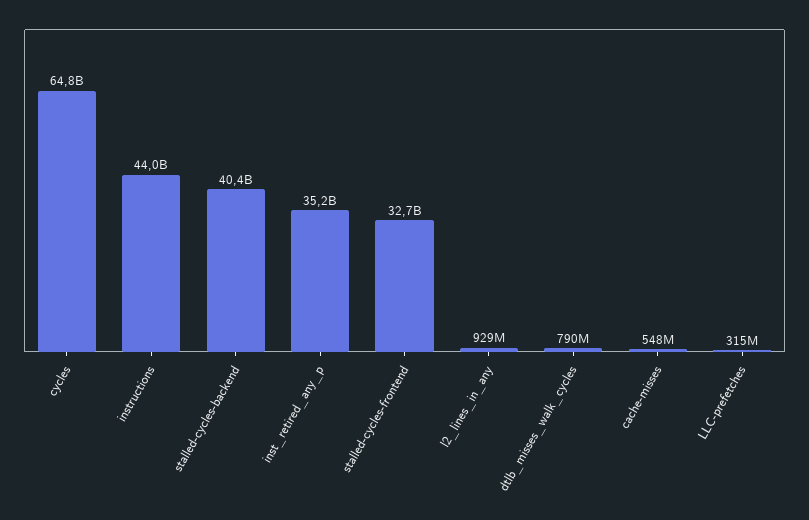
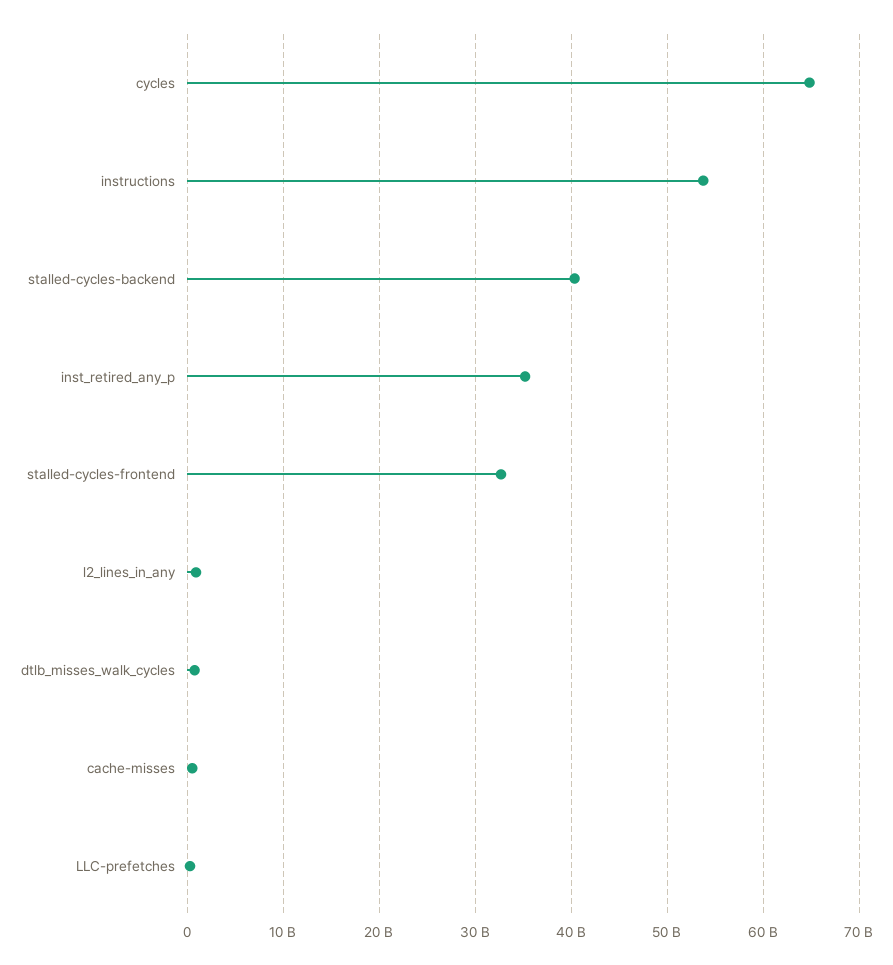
  {
    "cycles": 64800000000,
-   "instructions": 44000000000,
+   "instructions": 54000000000,
    "stalled-cycles-backend": 40400000000,
    "inst_retired_any_p": 35200000000,
    "stalled-cycles-frontend": 32700000000,
    "l2_lines_in_any": 929000000,
    "dtlb_misses_walk_cycles": 790000000,
    "cache-misses": 548000000,
    "LLC-prefetches": 315000000
  }

